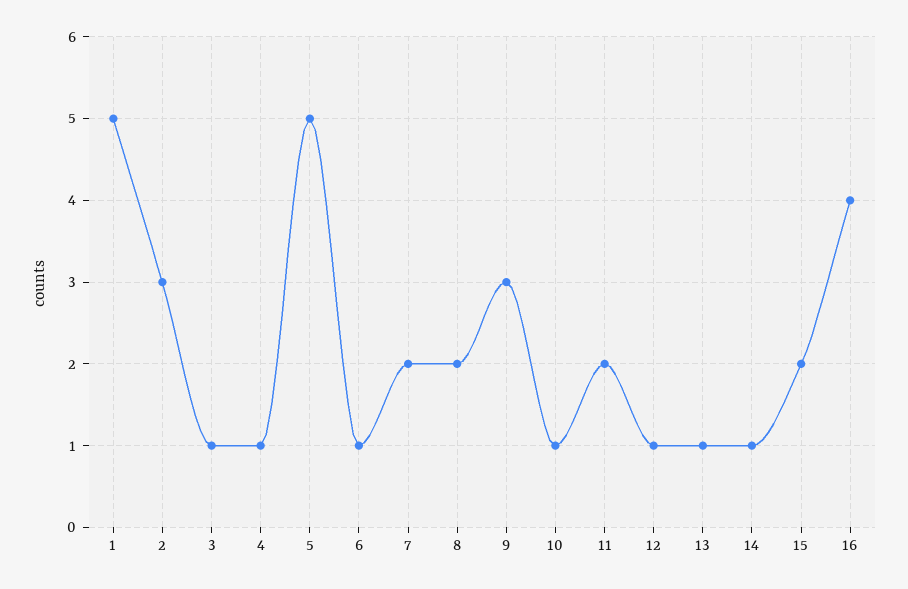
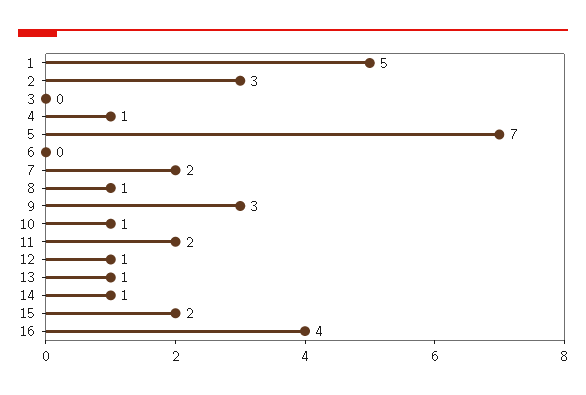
  {
    "1": 5,
    "2": 3,
-   "3": 1,
+   "3": 0,
    "4": 1,
-   "5": 5,
+   "5": 7,
-   "6": 1,
+   "6": 0,
    "7": 2,
-   "8": 2,
+   "8": 1,
    "9": 3,
    "10": 1,
    "11": 2,
    "12": 1,
    "13": 1,
    "14": 1,
    "15": 2,
    "16": 4
  }

